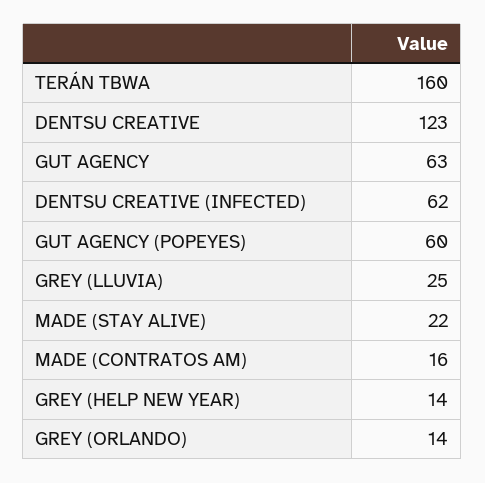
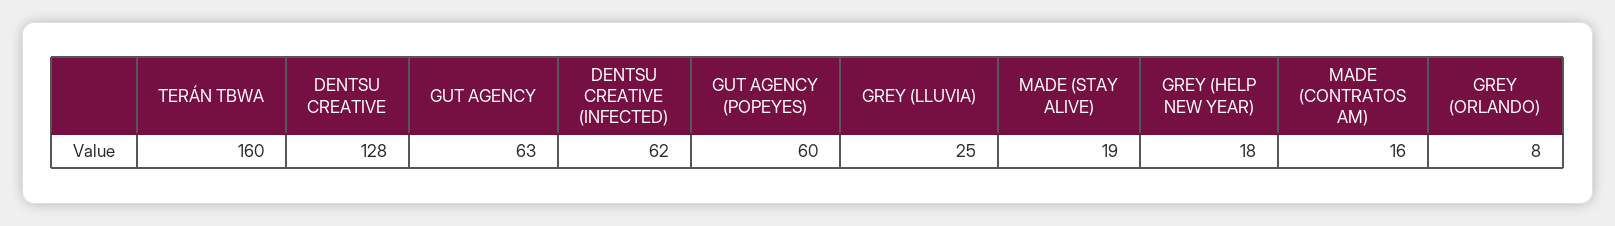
  {
    "TERÁN TBWA": 160,
-   "DENTSU CREATIVE": 123,
+   "DENTSU CREATIVE": 128,
    "GUT AGENCY": 63,
    "DENTSU CREATIVE (INFECTED)": 62,
    "GUT AGENCY (POPEYES)": 60,
    "GREY (LLUVIA)": 25,
-   "MADE (STAY ALIVE)": 22,
+   "MADE (STAY ALIVE)": 19,
    "MADE (CONTRATOS AM)": 16,
-   "GREY (HELP NEW YEAR)": 14,
+   "GREY (HELP NEW YEAR)": 18,
-   "GREY (ORLANDO)": 14
+   "GREY (ORLANDO)": 8
  }

